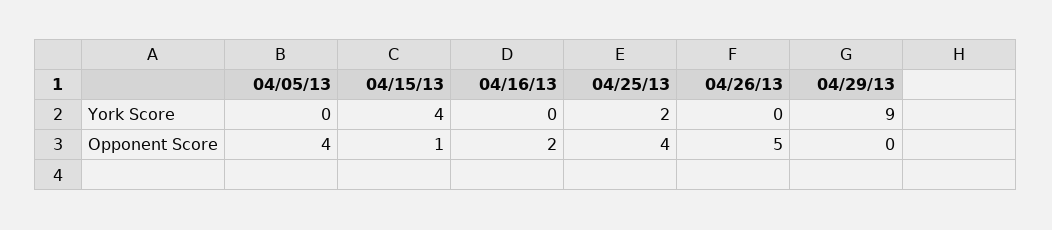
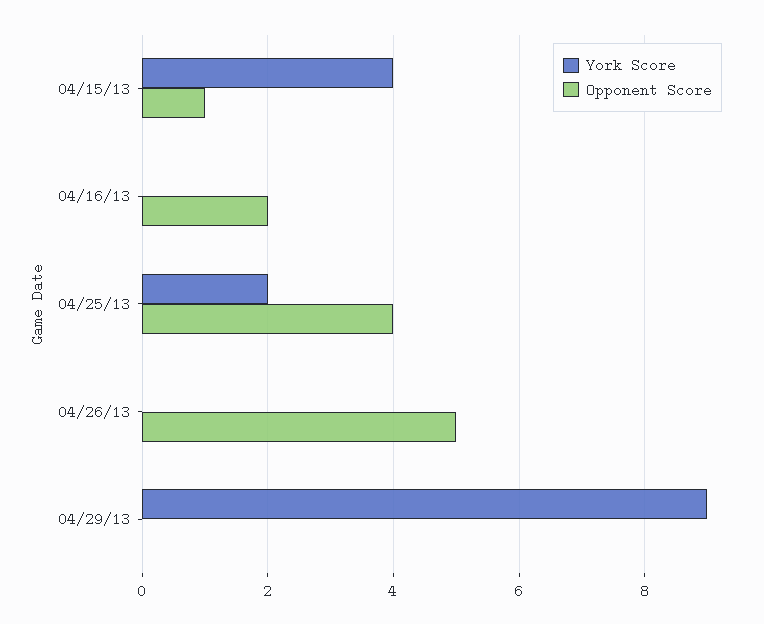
  {
    "York Score": {
-     "04/05/13": 0,
      "04/15/13": 4,
      "04/16/13": 0,
      "04/25/13": 2,
      "04/26/13": 0,
      "04/29/13": 9
    },
    "Opponent Score": {
-     "04/05/13": 4,
      "04/15/13": 1,
      "04/16/13": 2,
      "04/25/13": 4,
      "04/26/13": 5,
      "04/29/13": 0
    }
  }

